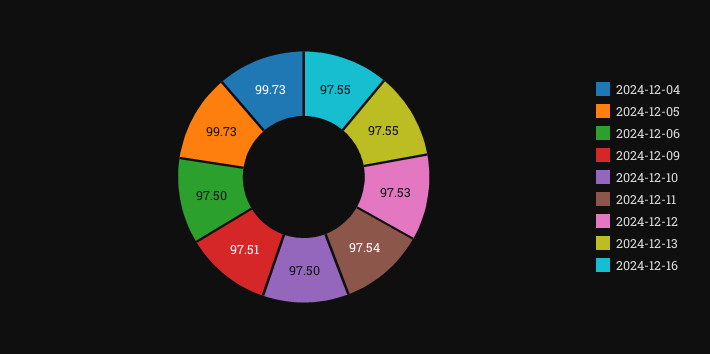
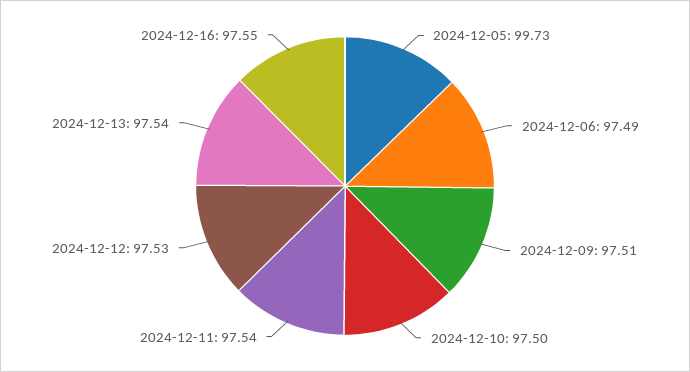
  {
-   "2024-12-04": 99.73,
    "2024-12-05": 99.73,
-   "2024-12-06": 97.5,
+   "2024-12-06": 97.49,
    "2024-12-09": 97.51,
    "2024-12-10": 97.5,
    "2024-12-11": 97.54,
    "2024-12-12": 97.53,
-   "2024-12-13": 97.55,
+   "2024-12-13": 97.54,
    "2024-12-16": 97.55
  }

